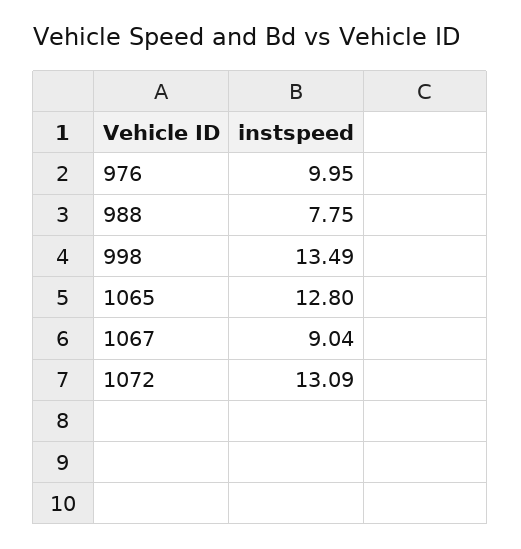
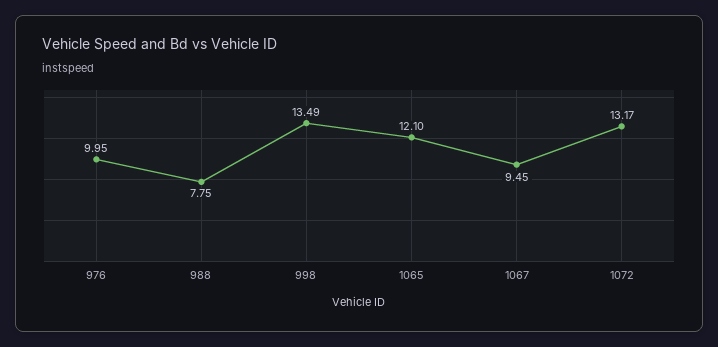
  {
    "976": 9.95,
    "988": 7.75,
    "998": 13.49,
-   "1065": 12.8,
+   "1065": 12.1,
-   "1067": 9.04,
+   "1067": 9.45,
-   "1072": 13.09
+   "1072": 13.17
  }

